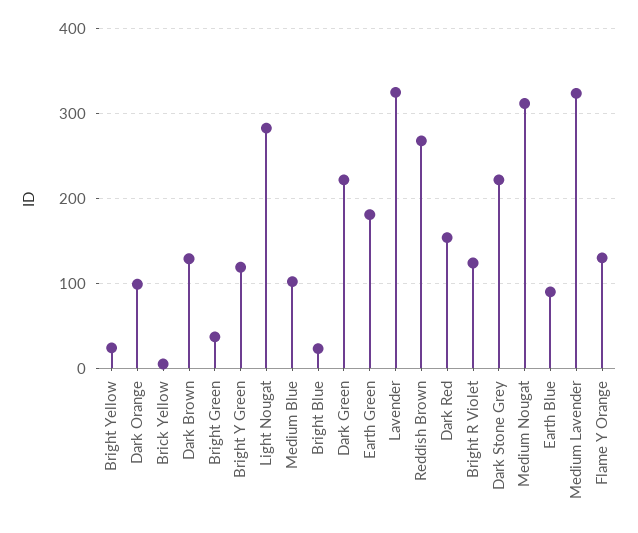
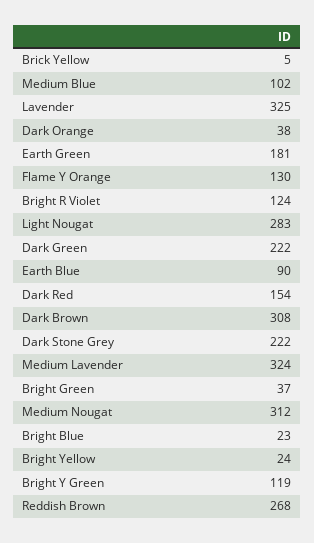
  {
    "Bright Yellow": 24,
-   "Dark Orange": 100,
+   "Dark Orange": 38,
    "Brick Yellow": 5,
-   "Dark Brown": 130,
+   "Dark Brown": 308,
    "Bright Green": 37,
    "Bright Y Green": 119,
    "Light Nougat": 283,
    "Medium Blue": 102,
    "Bright Blue": 23,
    "Dark Green": 222,
    "Earth Green": 181,
    "Lavender": 325,
    "Reddish Brown": 268,
    "Dark Red": 154,
    "Bright R Violet": 124,
    "Dark Stone Grey": 222,
    "Medium Nougat": 312,
    "Earth Blue": 90,
    "Medium Lavender": 324,
    "Flame Y Orange": 130
  }

